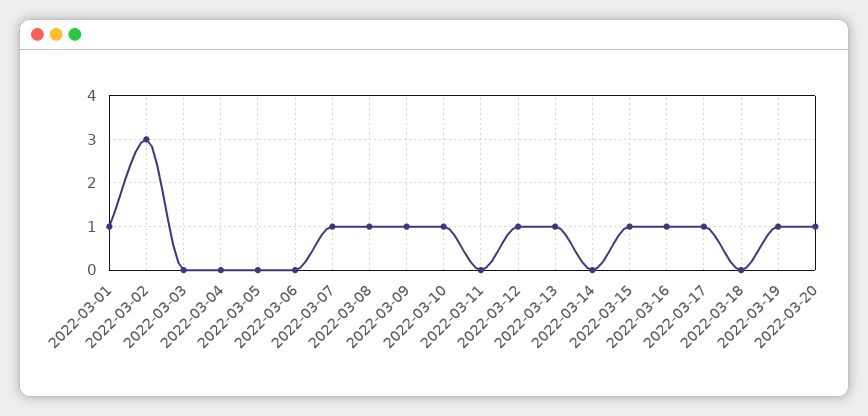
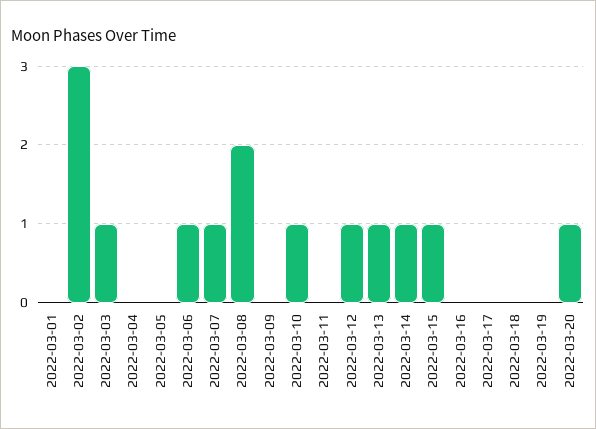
  {
-   "2022-03-01": 1,
+   "2022-03-01": 0,
    "2022-03-02": 3,
-   "2022-03-03": 0,
+   "2022-03-03": 1,
    "2022-03-04": 0,
    "2022-03-05": 0,
-   "2022-03-06": 0,
+   "2022-03-06": 1,
    "2022-03-07": 1,
-   "2022-03-08": 1,
+   "2022-03-08": 2,
-   "2022-03-09": 1,
+   "2022-03-09": 0,
    "2022-03-10": 1,
    "2022-03-11": 0,
    "2022-03-12": 1,
    "2022-03-13": 1,
-   "2022-03-14": 0,
+   "2022-03-14": 1,
    "2022-03-15": 1,
-   "2022-03-16": 1,
+   "2022-03-16": 0,
-   "2022-03-17": 1,
+   "2022-03-17": 0,
    "2022-03-18": 0,
-   "2022-03-19": 1,
+   "2022-03-19": 0,
    "2022-03-20": 1
  }

